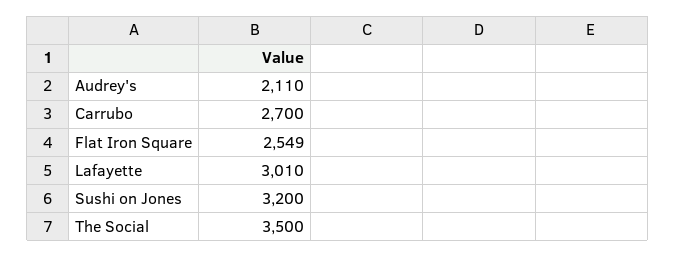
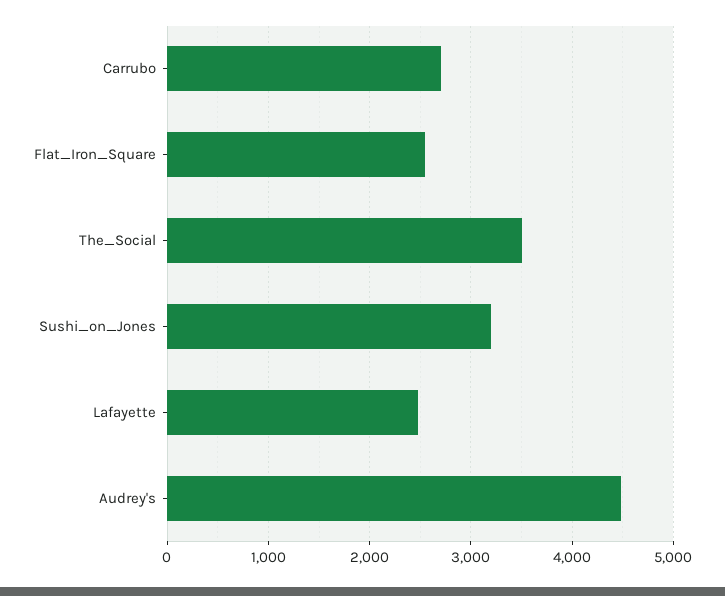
  {
-   "Audrey's": 2110,
+   "Audrey's": 4500,
    "Carrubo": 2700,
    "Flat Iron Square": 2549,
-   "Lafayette": 3010,
+   "Lafayette": 2500,
    "Sushi on Jones": 3200,
    "The Social": 3500
  }

